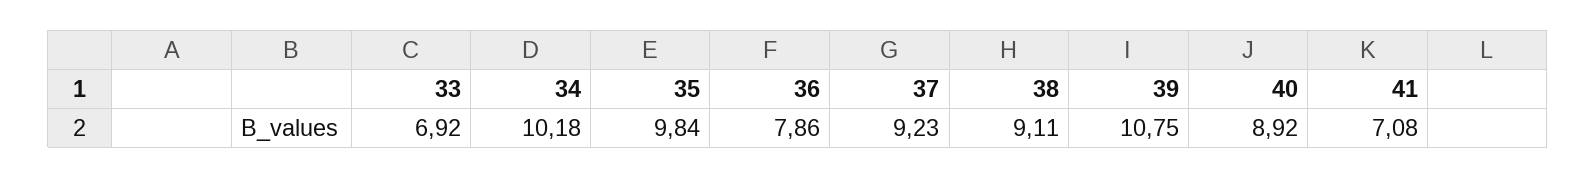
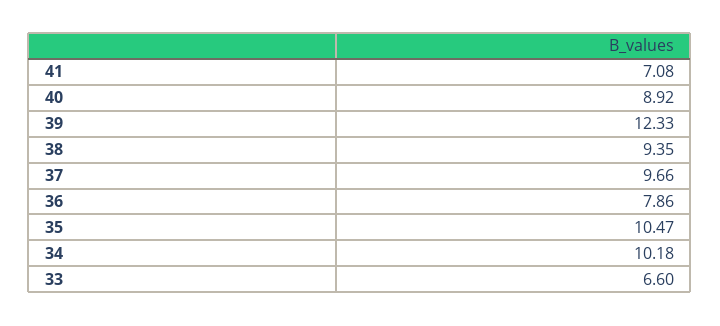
  {
-   "33": 6.92,
+   "33": 6.6,
    "34": 10.18,
-   "35": 9.84,
+   "35": 10.47,
    "36": 7.86,
-   "37": 9.23,
+   "37": 9.66,
-   "38": 9.11,
+   "38": 9.35,
-   "39": 10.75,
+   "39": 12.33,
    "40": 8.92,
    "41": 7.08
  }

